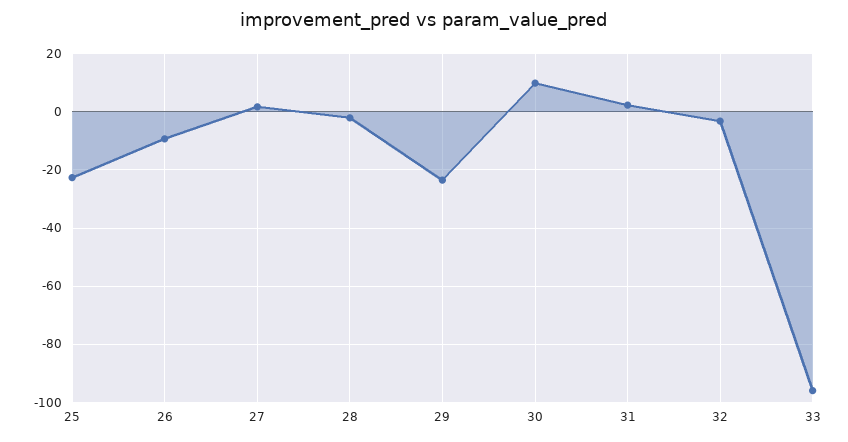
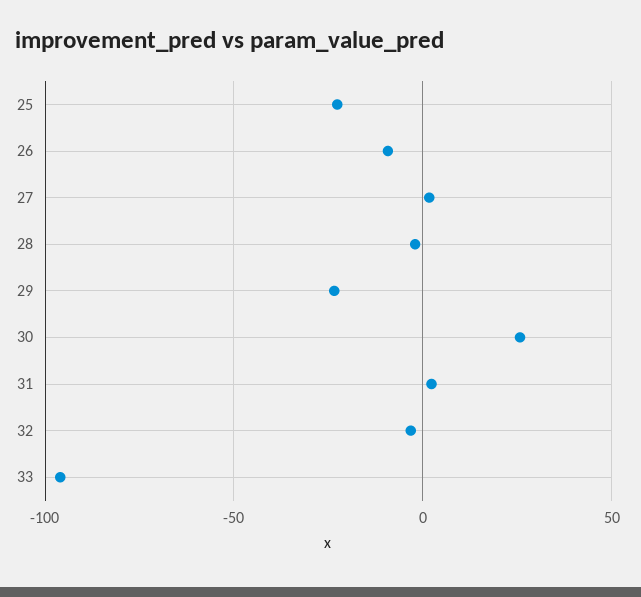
  {
    "25": -22.5,
    "26": -10,
    "27": 2.5,
    "28": -2.5,
    "29": -22.5,
-   "30": 10,
+   "30": 25,
    "31": 2.5,
    "32": -2.5,
    "33": -95
  }

